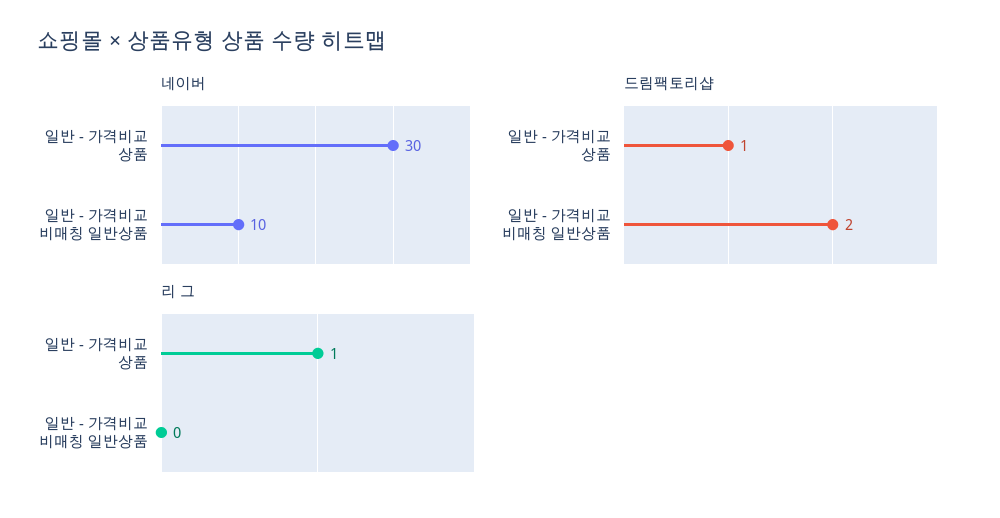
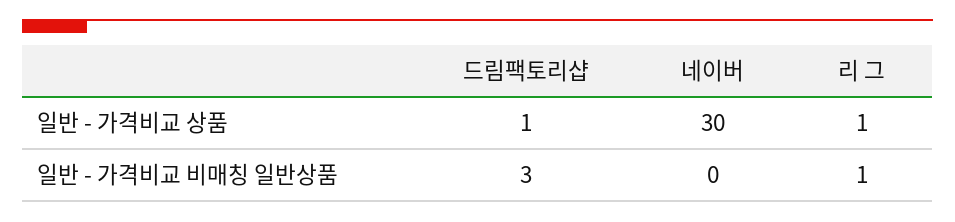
  {
    "네이버": {
      "일반 - 가격비교 상품": 30,
-     "일반 - 가격비교 비매칭 일반상품": 10
+     "일반 - 가격비교 비매칭 일반상품": 0
    },
    "드림팩토리샵": {
      "일반 - 가격비교 상품": 1,
-     "일반 - 가격비교 비매칭 일반상품": 2
+     "일반 - 가격비교 비매칭 일반상품": 3
    },
    "리 그": {
      "일반 - 가격비교 상품": 1,
-     "일반 - 가격비교 비매칭 일반상품": 0
+     "일반 - 가격비교 비매칭 일반상품": 1
    }
  }

